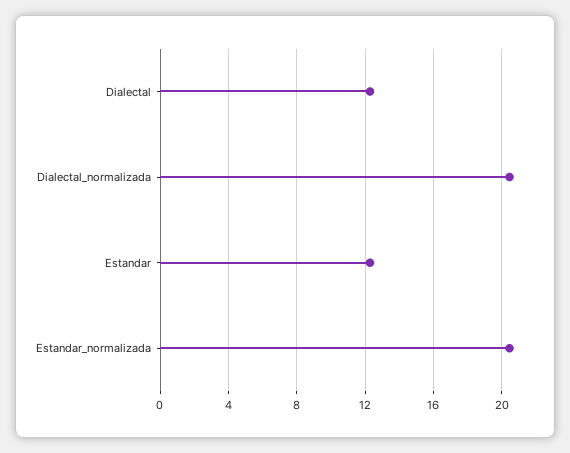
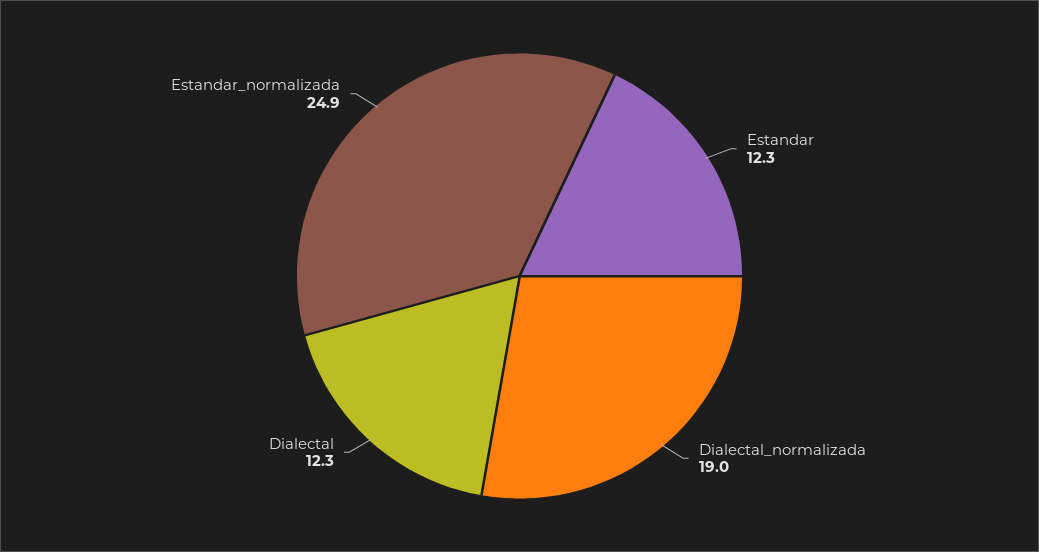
  {
    "Dialectal": 12.3,
-   "Dialectal_normalizada": 20.5,
+   "Dialectal_normalizada": 19,
    "Estandar": 12.3,
-   "Estandar_normalizada": 20.5
+   "Estandar_normalizada": 24.9
  }

